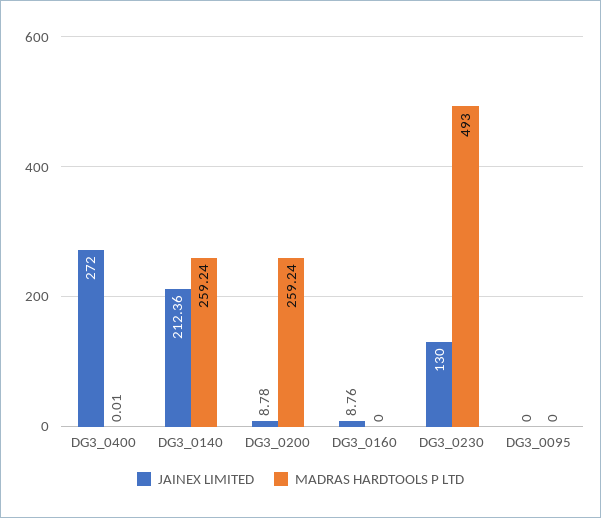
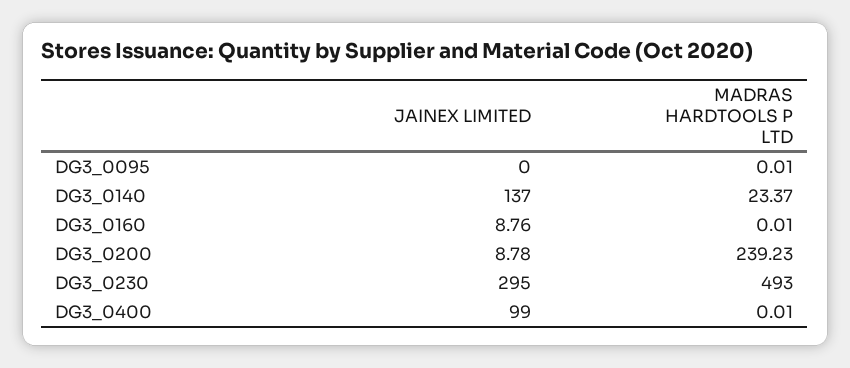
  {
    "JAINEX LIMITED": {
-     "DG3_0400": 272,
+     "DG3_0400": 99,
-     "DG3_0140": 212.36,
+     "DG3_0140": 137,
      "DG3_0200": 8.78,
      "DG3_0160": 8.76,
-     "DG3_0230": 130,
+     "DG3_0230": 295,
      "DG3_0095": 0
    },
    "MADRAS HARDTOOLS P LTD": {
      "DG3_0400": 0.01,
-     "DG3_0140": 259.24,
+     "DG3_0140": 23.37,
-     "DG3_0200": 259.24,
+     "DG3_0200": 239.23,
-     "DG3_0160": 0,
+     "DG3_0160": 0.01,
      "DG3_0230": 493,
-     "DG3_0095": 0
+     "DG3_0095": 0.01
    }
  }

